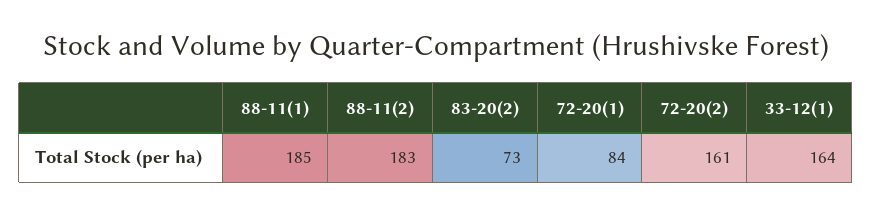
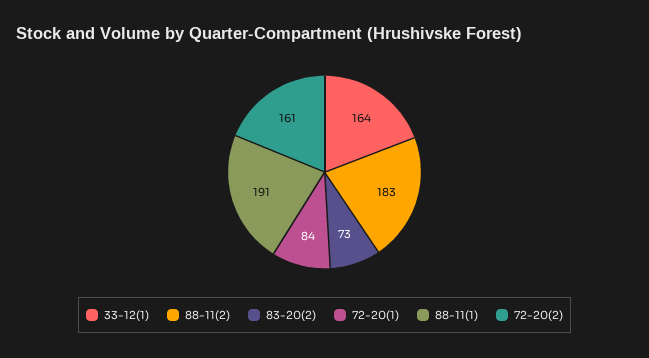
  {
-   "88-11(1)": 185,
+   "88-11(1)": 191,
    "88-11(2)": 183,
    "83-20(2)": 73,
    "72-20(1)": 84,
    "72-20(2)": 161,
    "33-12(1)": 164
  }

